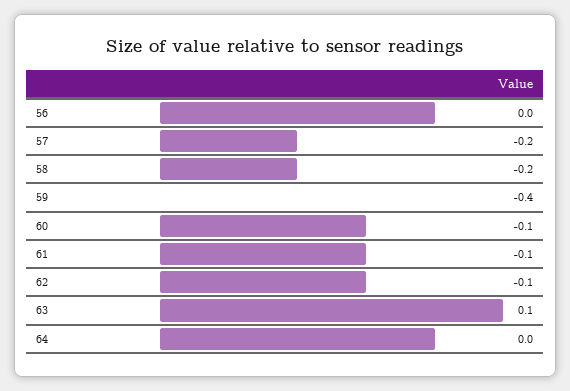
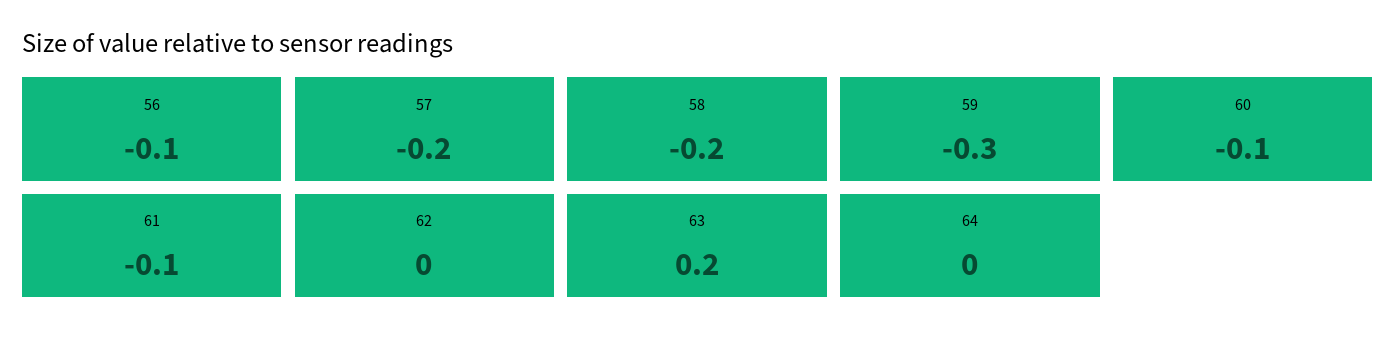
  {
-   "56": 0,
+   "56": -0.1,
    "57": -0.2,
    "58": -0.2,
-   "59": -0.4,
+   "59": -0.3,
    "60": -0.1,
    "61": -0.1,
-   "62": -0.1,
+   "62": 0,
-   "63": 0.1,
+   "63": 0.2,
    "64": 0
  }

